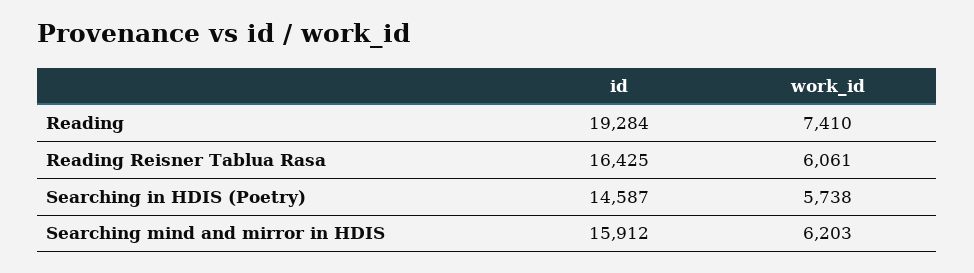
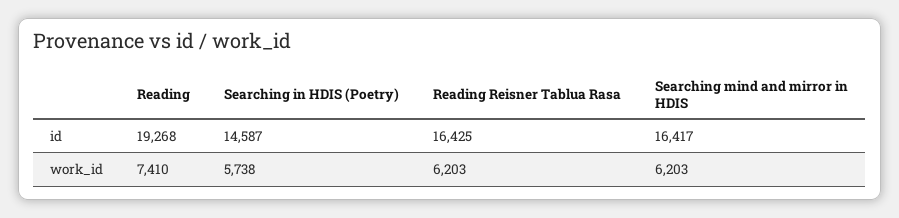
  {
    "id": {
-     "Reading": 19284,
+     "Reading": 19268,
      "Reading Reisner Tablua Rasa": 16425,
      "Searching in HDIS (Poetry)": 14587,
-     "Searching mind and mirror in HDIS": 15912
+     "Searching mind and mirror in HDIS": 16417
    },
    "work_id": {
      "Reading": 7410,
-     "Reading Reisner Tablua Rasa": 6061,
+     "Reading Reisner Tablua Rasa": 6203,
      "Searching in HDIS (Poetry)": 5738,
      "Searching mind and mirror in HDIS": 6203
    }
  }

